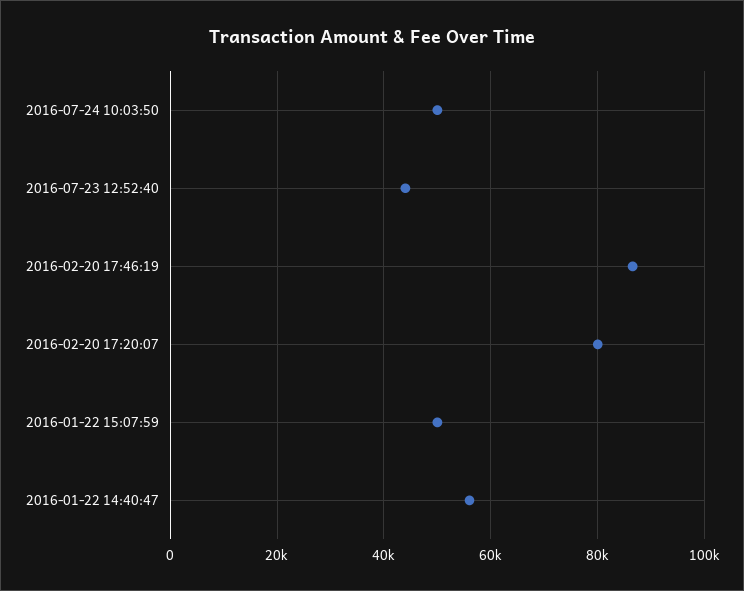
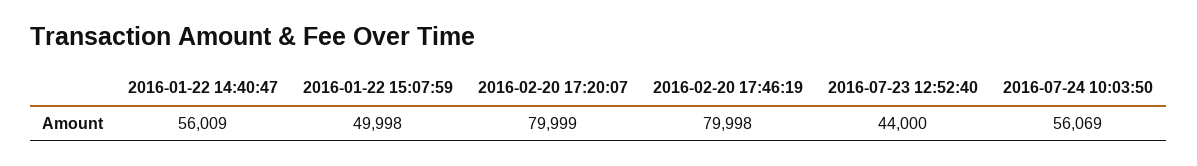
  {
-   "2016-07-24 10:03:50": 50000,
+   "2016-07-24 10:03:50": 56069,
    "2016-07-23 12:52:40": 44000,
-   "2016-02-20 17:46:19": 86000,
+   "2016-02-20 17:46:19": 79998,
    "2016-02-20 17:20:07": 79999,
    "2016-01-22 15:07:59": 49998,
    "2016-01-22 14:40:47": 56009
  }

